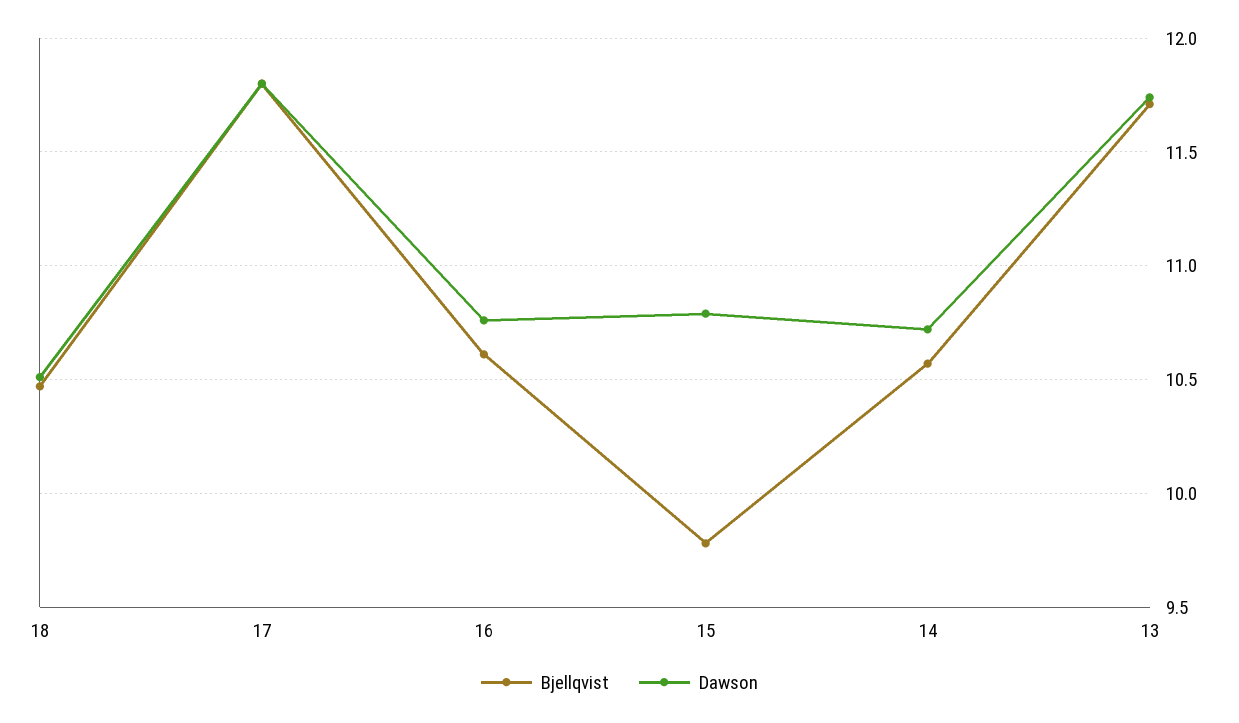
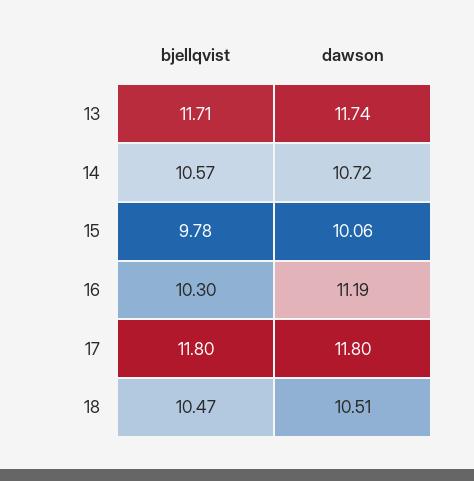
  {
    "Bjellqvist": {
      "18": 10.47,
      "17": 11.8,
-     "16": 10.6,
+     "16": 10.3,
      "15": 9.78,
      "14": 10.57,
      "13": 11.71
    },
    "Dawson": {
      "18": 10.51,
      "17": 11.8,
-     "16": 10.75,
+     "16": 11.19,
-     "15": 10.8,
+     "15": 10.06,
      "14": 10.72,
      "13": 11.74
    }
  }

